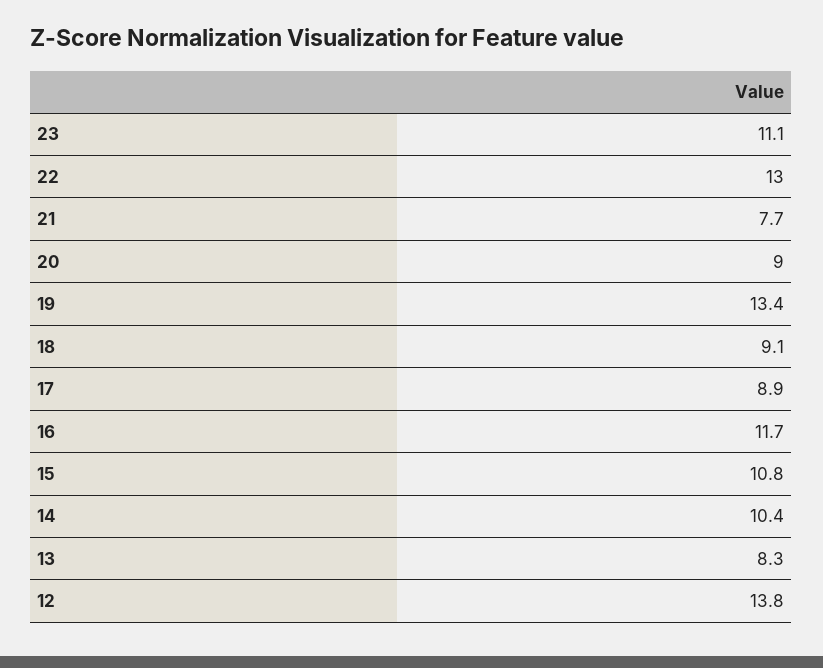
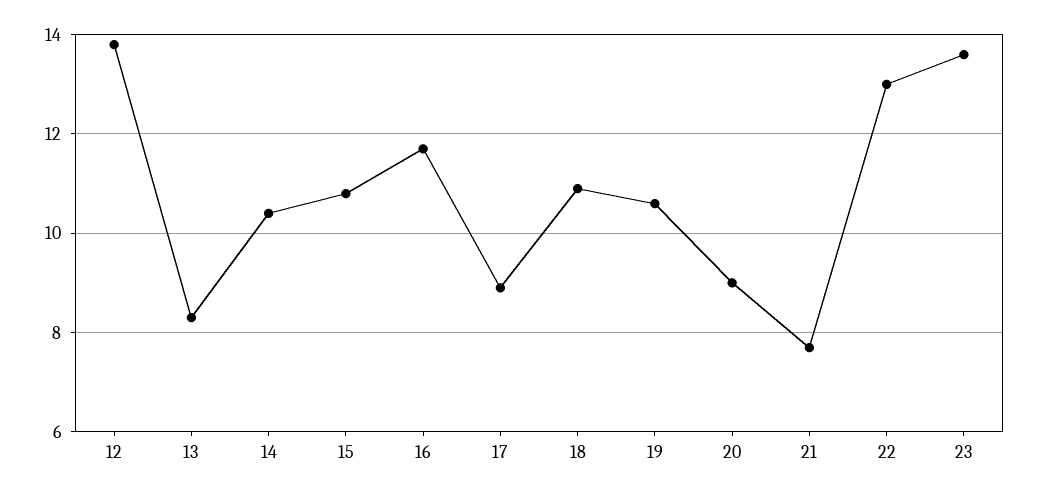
  {
-   "23": 11.1,
+   "23": 13.5,
    "22": 13,
    "21": 7.7,
    "20": 9,
-   "19": 13.4,
+   "19": 10.5,
-   "18": 9.1,
+   "18": 11,
    "17": 8.9,
    "16": 11.7,
    "15": 10.8,
    "14": 10.4,
    "13": 8.3,
    "12": 13.8
  }

